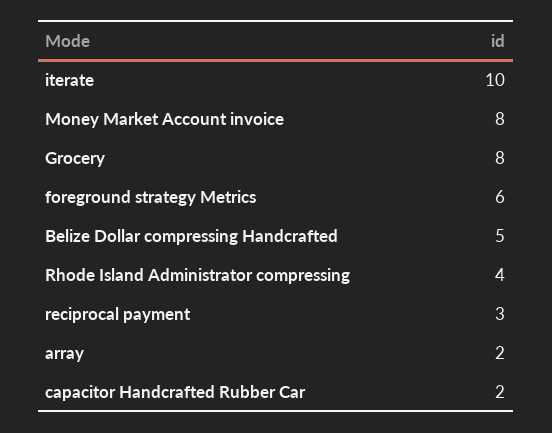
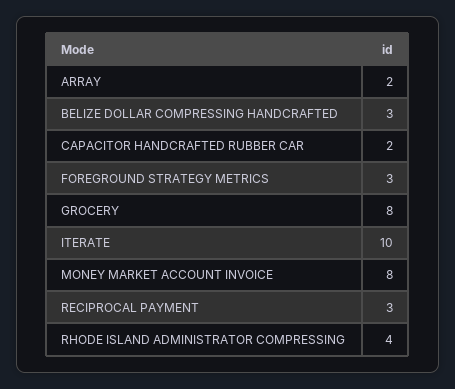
  {
    "iterate": 10,
    "Money Market Account invoice": 8,
    "Grocery": 8,
-   "foreground strategy Metrics": 6,
+   "foreground strategy Metrics": 3,
-   "Belize Dollar compressing Handcrafted": 5,
+   "Belize Dollar compressing Handcrafted": 3,
    "Rhode Island Administrator compressing": 4,
    "reciprocal payment": 3,
    "array": 2,
    "capacitor Handcrafted Rubber Car": 2
  }

